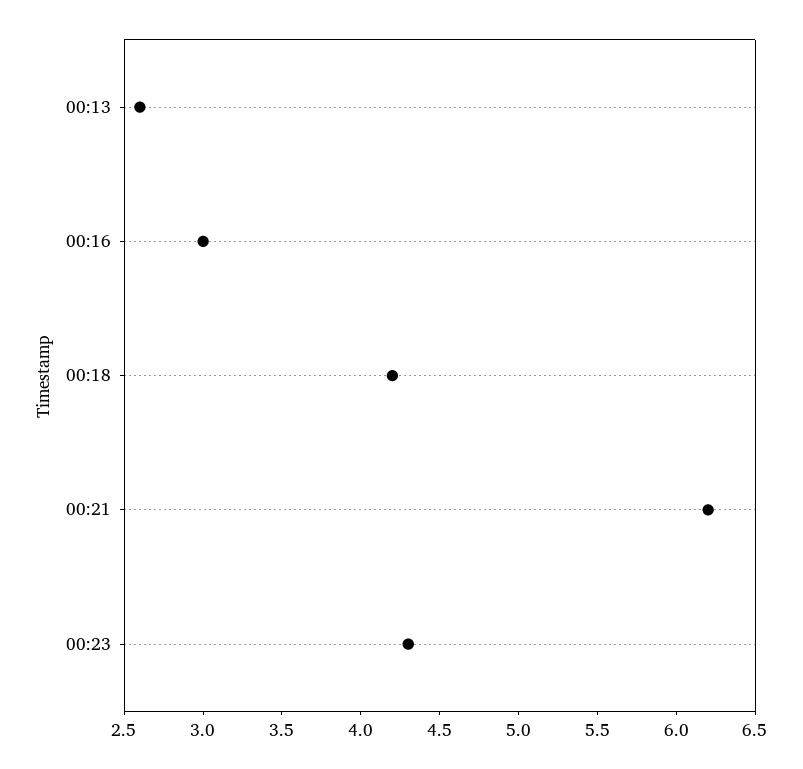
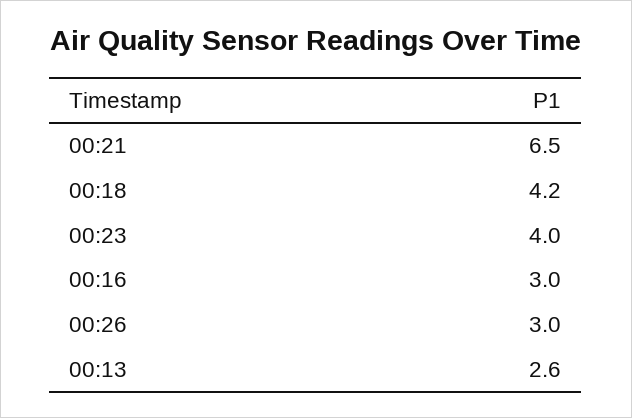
  {
    "00:13": 2.6,
    "00:16": 3,
    "00:18": 4.2,
-   "00:21": 6.2,
+   "00:21": 6.5,
-   "00:23": 4.3
+   "00:23": 4,
+   "00:26": 3
  }

